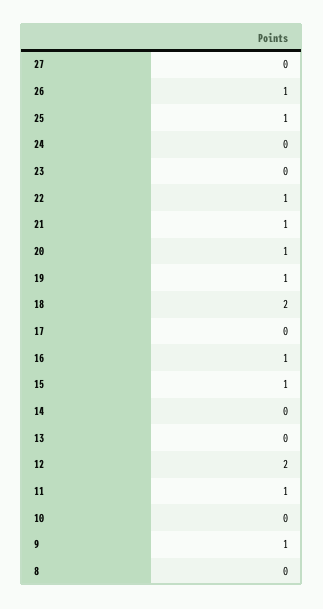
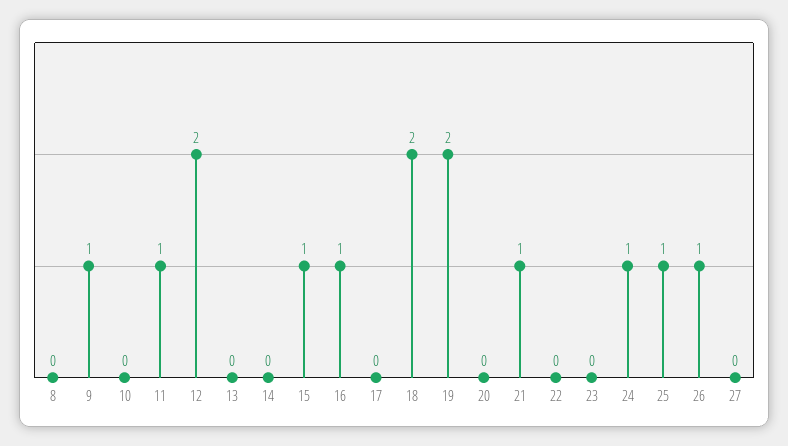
  {
    "27": 0,
    "26": 1,
    "25": 1,
-   "24": 0,
+   "24": 1,
    "23": 0,
-   "22": 1,
+   "22": 0,
    "21": 1,
-   "20": 1,
+   "20": 0,
-   "19": 1,
+   "19": 2,
    "18": 2,
    "17": 0,
    "16": 1,
    "15": 1,
    "14": 0,
    "13": 0,
    "12": 2,
    "11": 1,
    "10": 0,
    "9": 1,
    "8": 0
  }

